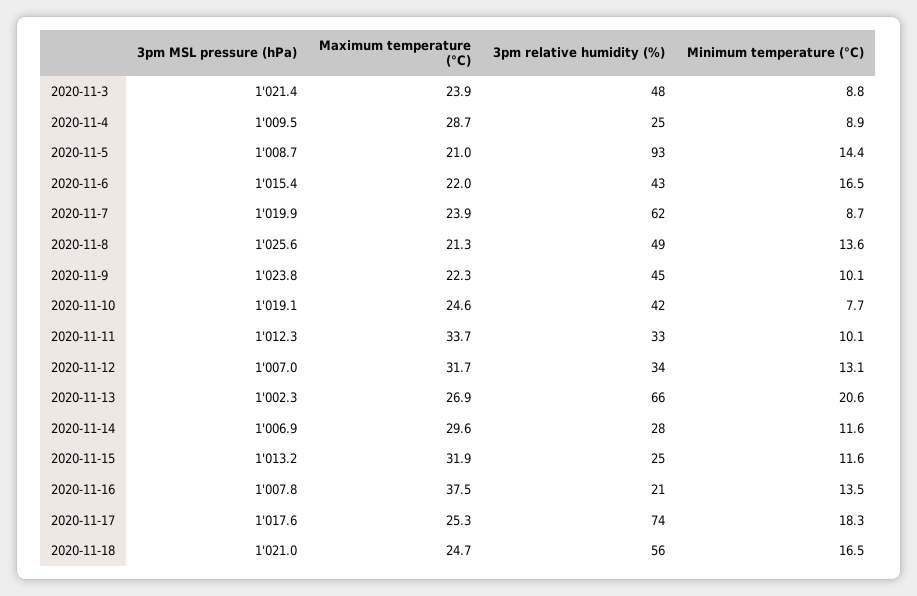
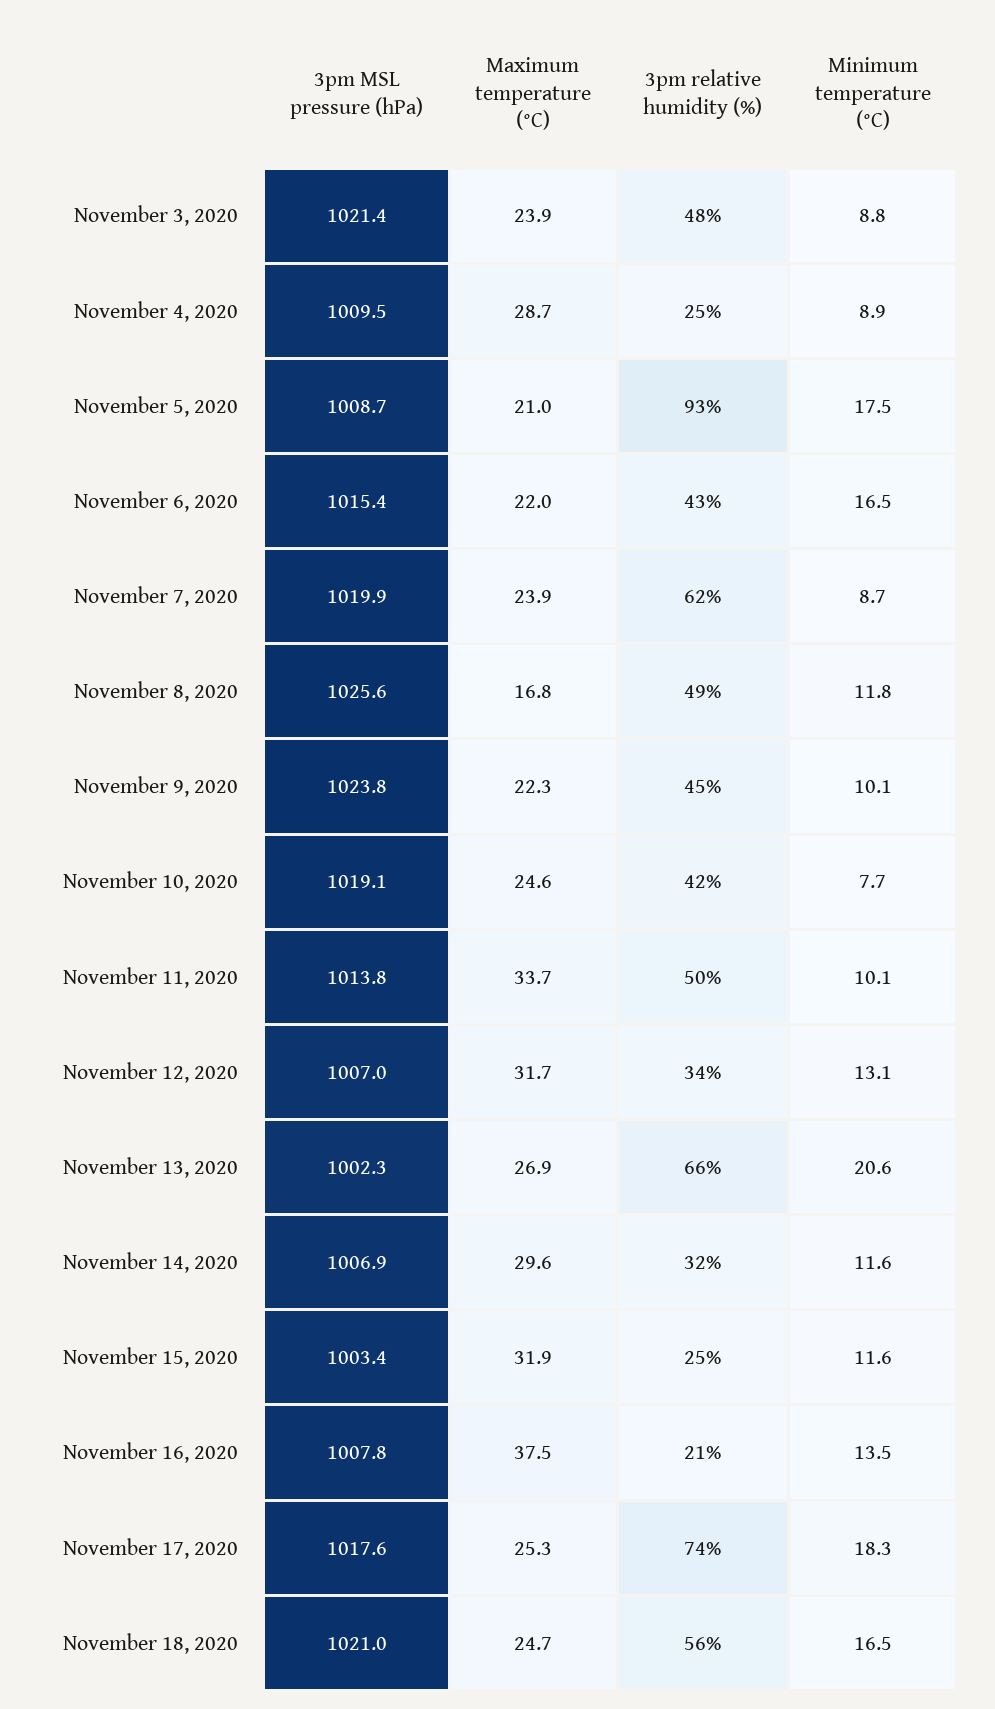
  {
    "3pm MSL pressure (hPa)": {
      "2020-11-3": 1021.4,
      "2020-11-4": 1009.5,
      "2020-11-5": 1008.7,
      "2020-11-6": 1015.4,
      "2020-11-7": 1019.9,
      "2020-11-8": 1025.6,
      "2020-11-9": 1023.8,
      "2020-11-10": 1019.1,
-     "2020-11-11": 1012.3,
+     "2020-11-11": 1013.8,
      "2020-11-12": 1007,
      "2020-11-13": 1002.3,
      "2020-11-14": 1006.9,
-     "2020-11-15": 1013.2,
+     "2020-11-15": 1003.4,
      "2020-11-16": 1007.8,
      "2020-11-17": 1017.6,
      "2020-11-18": 1021
    },
    "Maximum temperature (°C)": {
      "2020-11-3": 23.9,
      "2020-11-4": 28.7,
      "2020-11-5": 21,
      "2020-11-6": 22,
      "2020-11-7": 23.9,
-     "2020-11-8": 21.3,
+     "2020-11-8": 16.8,
      "2020-11-9": 22.3,
      "2020-11-10": 24.6,
      "2020-11-11": 33.7,
      "2020-11-12": 31.7,
      "2020-11-13": 26.9,
      "2020-11-14": 29.6,
      "2020-11-15": 31.9,
      "2020-11-16": 37.5,
      "2020-11-17": 25.3,
      "2020-11-18": 24.7
    },
    "3pm relative humidity (%)": {
      "2020-11-3": 48,
      "2020-11-4": 25,
      "2020-11-5": 93,
      "2020-11-6": 43,
      "2020-11-7": 62,
      "2020-11-8": 49,
      "2020-11-9": 45,
      "2020-11-10": 42,
-     "2020-11-11": 33,
+     "2020-11-11": 50,
      "2020-11-12": 34,
      "2020-11-13": 66,
-     "2020-11-14": 28,
+     "2020-11-14": 32,
      "2020-11-15": 25,
      "2020-11-16": 21,
      "2020-11-17": 74,
      "2020-11-18": 56
    },
    "Minimum temperature (°C)": {
      "2020-11-3": 8.8,
      "2020-11-4": 8.9,
-     "2020-11-5": 14.4,
+     "2020-11-5": 17.5,
      "2020-11-6": 16.5,
      "2020-11-7": 8.7,
-     "2020-11-8": 13.6,
+     "2020-11-8": 11.8,
      "2020-11-9": 10.1,
      "2020-11-10": 7.7,
      "2020-11-11": 10.1,
      "2020-11-12": 13.1,
      "2020-11-13": 20.6,
      "2020-11-14": 11.6,
      "2020-11-15": 11.6,
      "2020-11-16": 13.5,
      "2020-11-17": 18.3,
      "2020-11-18": 16.5
    }
  }

